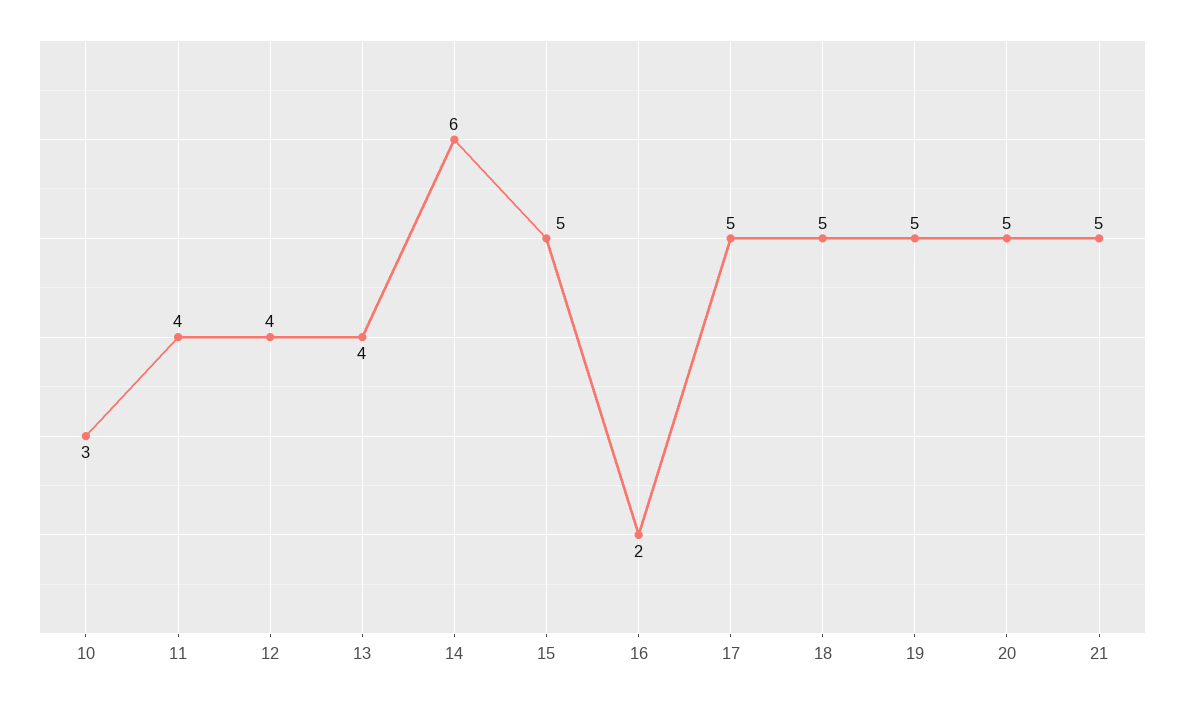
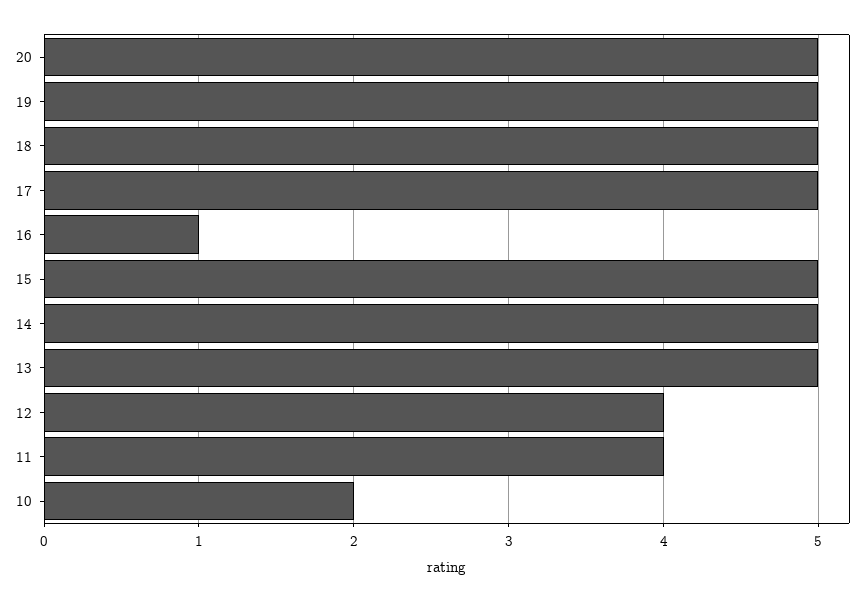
  {
-   "10": 3,
+   "10": 2,
    "11": 4,
    "12": 4,
-   "13": 4,
+   "13": 5,
-   "14": 6,
+   "14": 5,
    "15": 5,
-   "16": 2,
+   "16": 1,
    "17": 5,
    "18": 5,
    "19": 5,
-   "20": 5,
+   "20": 5
-   "21": 5
  }

